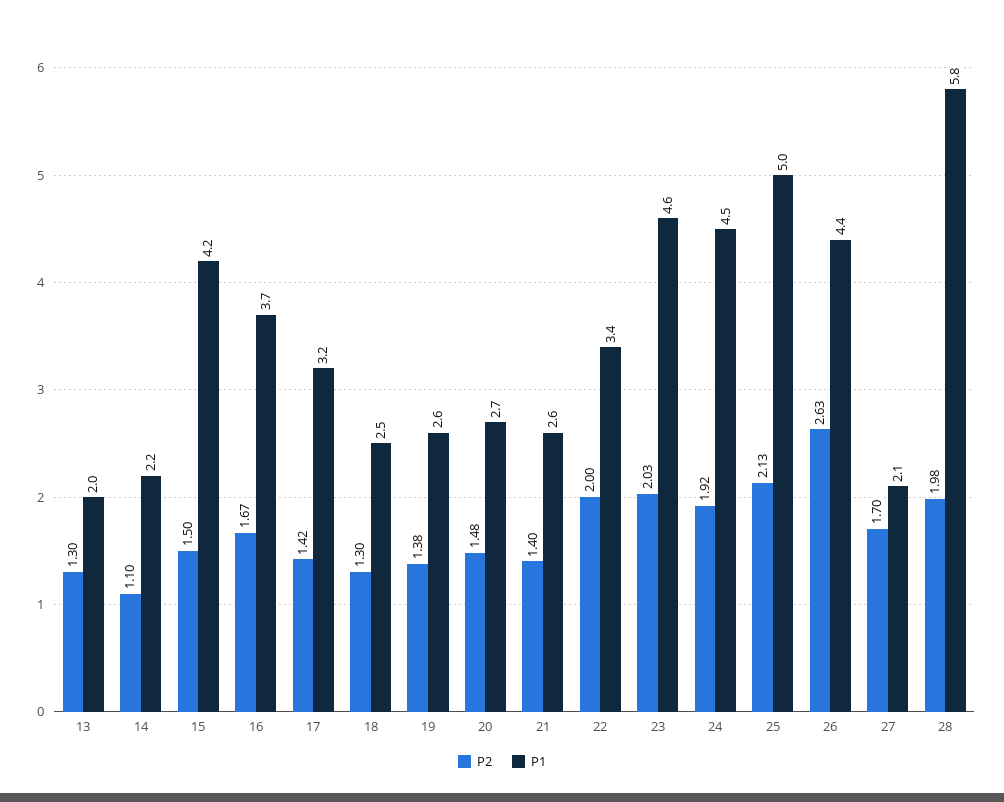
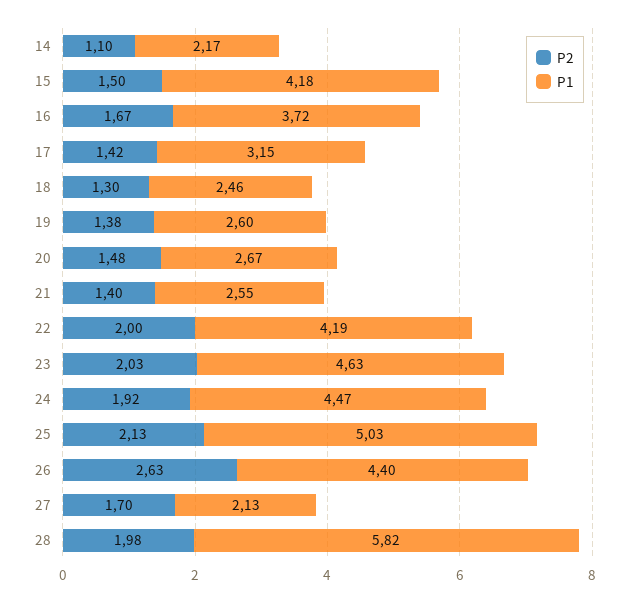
  {
    "P2": {
-     "13": 1.3,
      "14": 1.1,
      "15": 1.5,
      "16": 1.67,
      "17": 1.42,
      "18": 1.3,
      "19": 1.38,
      "20": 1.48,
      "21": 1.4,
      "22": 2,
      "23": 2.03,
      "24": 1.92,
      "25": 2.13,
      "26": 2.63,
      "27": 1.7,
      "28": 1.98
    },
    "P1": {
-     "13": 2,
      "14": 2.17,
      "15": 4.18,
      "16": 3.72,
      "17": 3.15,
      "18": 2.46,
      "19": 2.6,
      "20": 2.67,
      "21": 2.55,
-     "22": 3.4,
+     "22": 4.19,
      "23": 4.63,
      "24": 4.47,
      "25": 5.03,
      "26": 4.4,
      "27": 2.13,
      "28": 5.82
    }
  }

